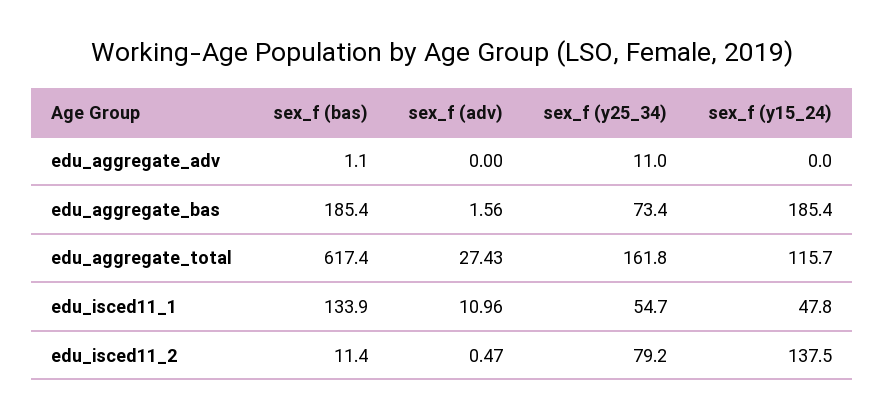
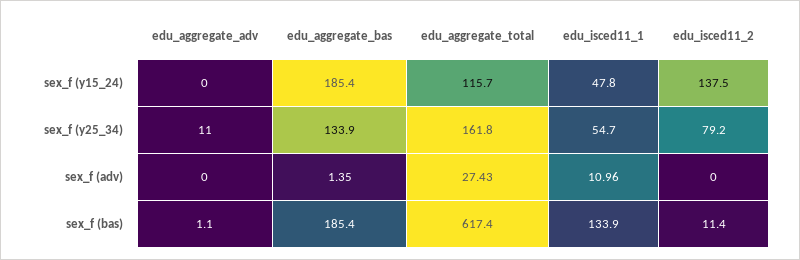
  {
    "sex_f (bas)": {
      "edu_aggregate_adv": 1.1,
      "edu_aggregate_bas": 185.4,
      "edu_aggregate_total": 617.4,
      "edu_isced11_1": 133.9,
      "edu_isced11_2": 11.4
    },
    "sex_f (adv)": {
      "edu_aggregate_adv": 0,
-     "edu_aggregate_bas": 1.56,
+     "edu_aggregate_bas": 1.35,
      "edu_aggregate_total": 27.43,
      "edu_isced11_1": 10.96,
-     "edu_isced11_2": 0.47
+     "edu_isced11_2": 0
    },
    "sex_f (y25_34)": {
      "edu_aggregate_adv": 11,
-     "edu_aggregate_bas": 73.4,
+     "edu_aggregate_bas": 133.9,
      "edu_aggregate_total": 161.8,
      "edu_isced11_1": 54.7,
      "edu_isced11_2": 79.2
    },
    "sex_f (y15_24)": {
      "edu_aggregate_adv": 0,
      "edu_aggregate_bas": 185.4,
      "edu_aggregate_total": 115.7,
      "edu_isced11_1": 47.8,
      "edu_isced11_2": 137.5
    }
  }

